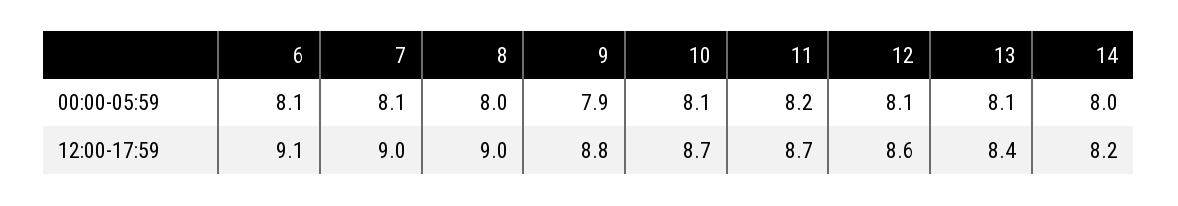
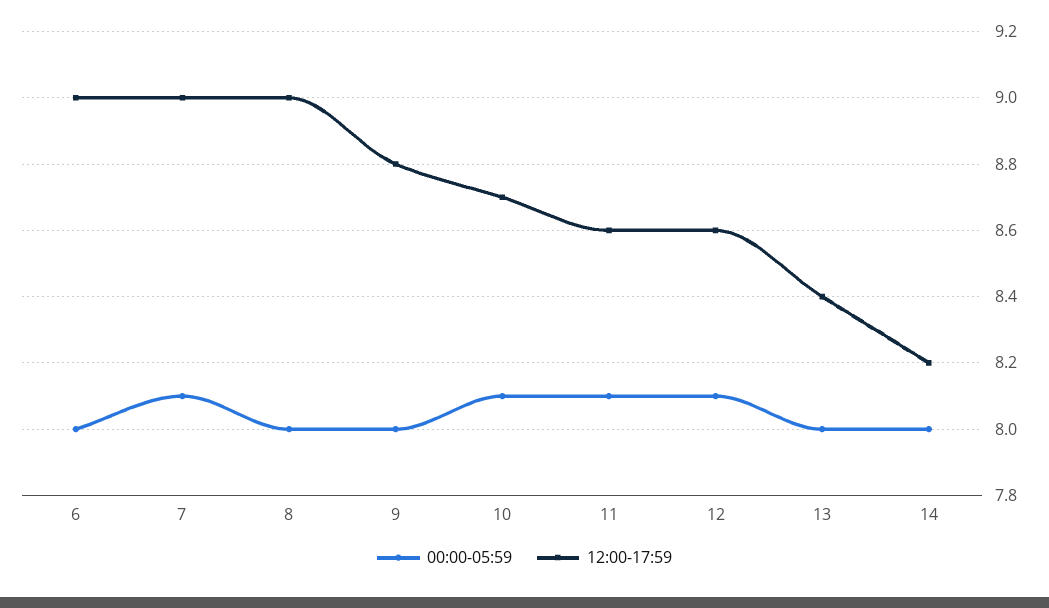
  {
    "00:00-05:59": {
-     "6": 8.1,
+     "6": 8,
      "7": 8.1,
      "8": 8,
-     "9": 7.9,
+     "9": 8,
      "10": 8.1,
-     "11": 8.2,
+     "11": 8.1,
      "12": 8.1,
-     "13": 8.1,
+     "13": 8,
      "14": 8
    },
    "12:00-17:59": {
-     "6": 9.1,
+     "6": 9,
      "7": 9,
      "8": 9,
      "9": 8.8,
      "10": 8.7,
-     "11": 8.7,
+     "11": 8.6,
      "12": 8.6,
      "13": 8.4,
      "14": 8.2
    }
  }

